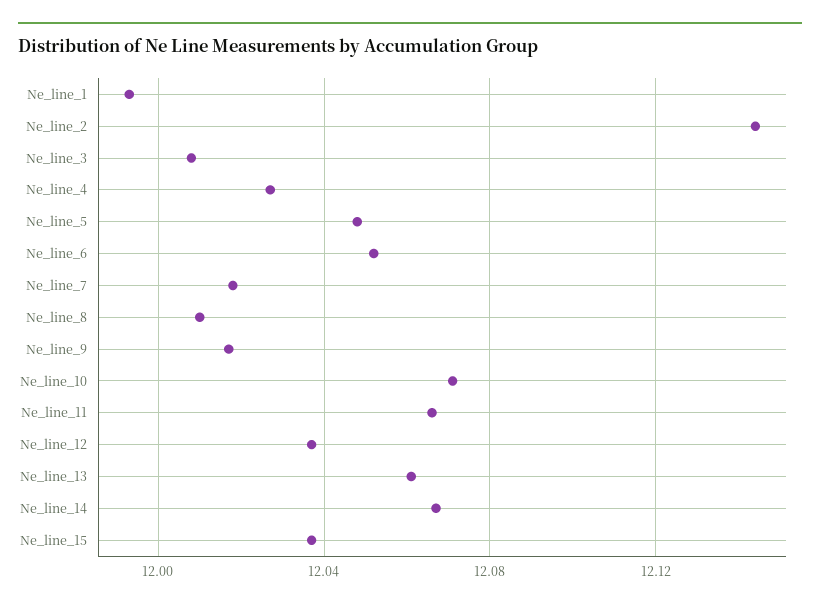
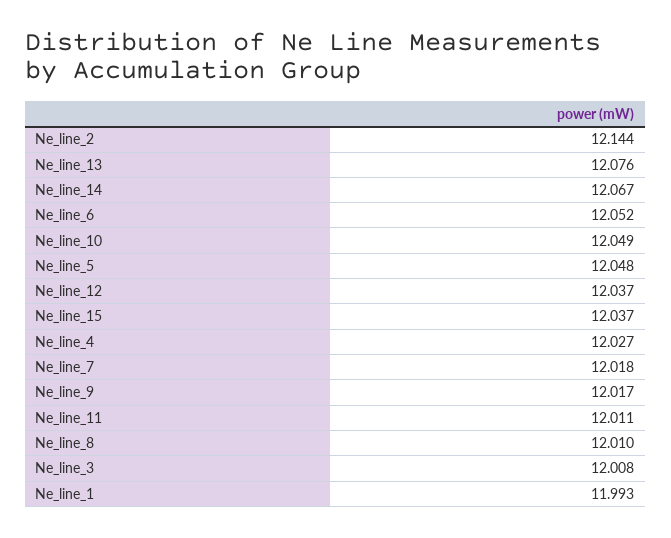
  {
    "Ne_line_1": 11.993,
    "Ne_line_2": 12.144,
    "Ne_line_3": 12.008,
    "Ne_line_4": 12.027,
    "Ne_line_5": 12.048,
    "Ne_line_6": 12.052,
    "Ne_line_7": 12.018,
    "Ne_line_8": 12.01,
    "Ne_line_9": 12.017,
-   "Ne_line_10": 12.07,
+   "Ne_line_10": 12.049,
-   "Ne_line_11": 12.065,
+   "Ne_line_11": 12.011,
    "Ne_line_12": 12.037,
-   "Ne_line_13": 12.06,
+   "Ne_line_13": 12.076,
    "Ne_line_14": 12.067,
    "Ne_line_15": 12.037
  }

